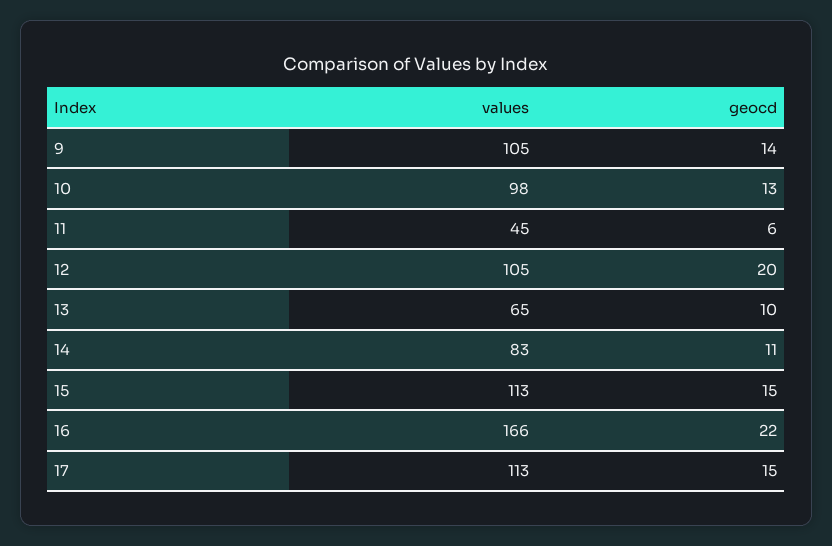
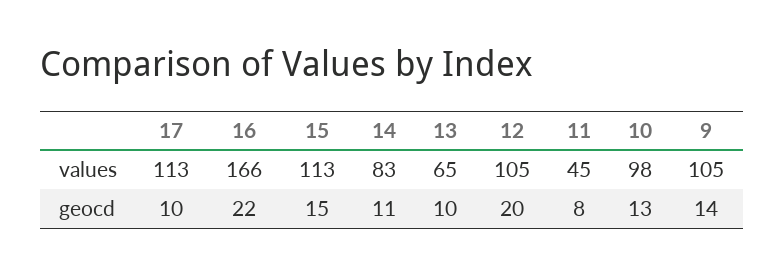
  {
    "values": {
      "9": 105,
      "10": 98,
      "11": 45,
      "12": 105,
      "13": 65,
      "14": 83,
      "15": 113,
      "16": 166,
      "17": 113
    },
    "geocd": {
      "9": 14,
      "10": 13,
-     "11": 6,
+     "11": 8,
      "12": 20,
      "13": 10,
      "14": 11,
      "15": 15,
      "16": 22,
-     "17": 15
+     "17": 10
    }
  }

